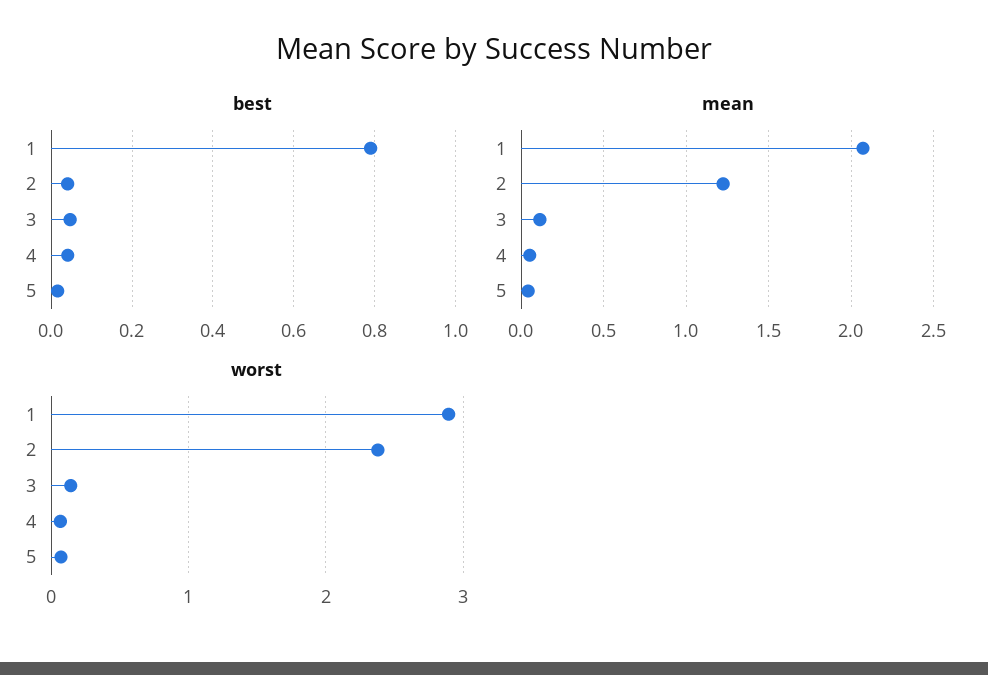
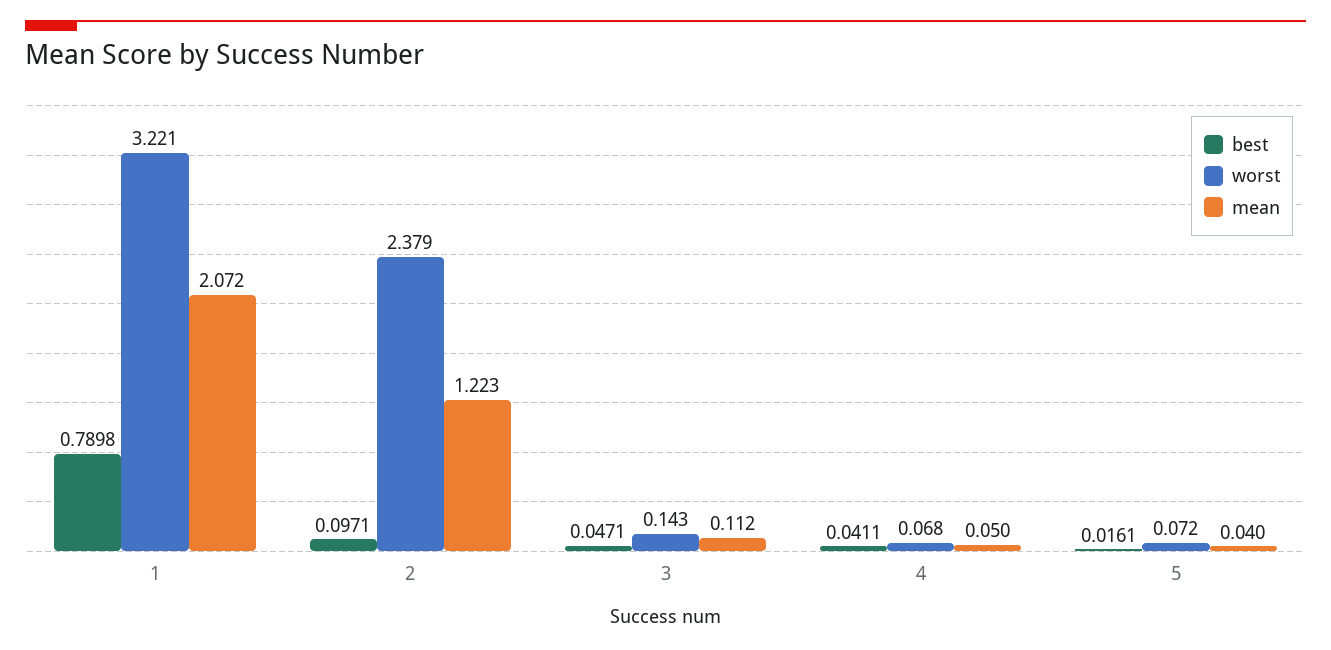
  {
    "best": {
      "1": 0.7898,
-     "2": 0.04,
+     "2": 0.0971,
      "3": 0.0471,
      "4": 0.0411,
      "5": 0.0161
    },
    "mean": {
      "1": 2.072,
      "2": 1.223,
      "3": 0.112,
      "4": 0.05,
      "5": 0.04
    },
    "worst": {
-     "1": 2.9,
+     "1": 3.221,
      "2": 2.379,
      "3": 0.143,
      "4": 0.068,
      "5": 0.072
    }
  }

